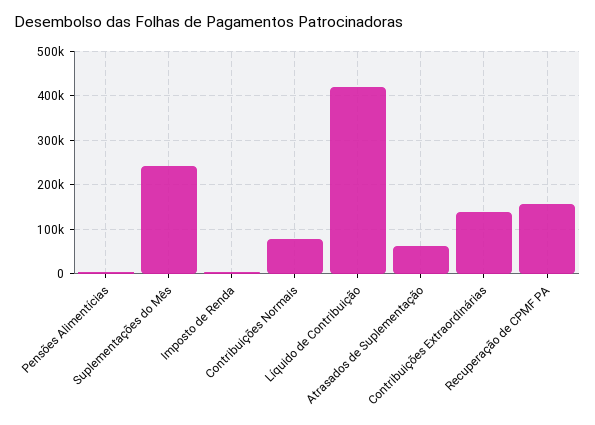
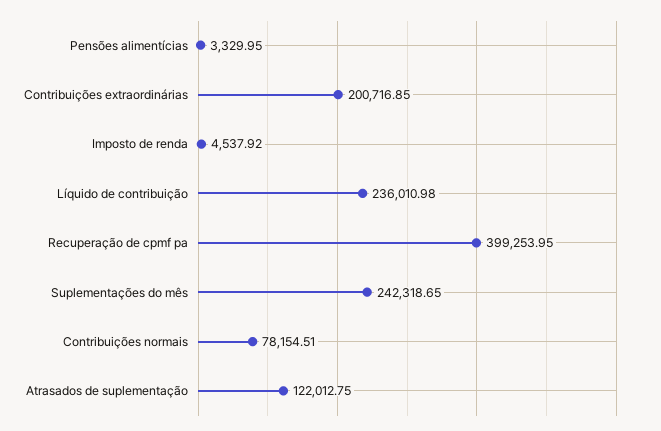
  {
    "Pensões Alimentícias": 3329.95,
    "Suplementações do Mês": 242318.65,
    "Imposto de Renda": 4537.92,
    "Contribuições Normais": 78154.51,
-   "Líquido de Contribuição": 420000,
+   "Líquido de Contribuição": 236010.98,
-   "Atrasados de Suplementação": 60000,
+   "Atrasados de Suplementação": 122012.75,
-   "Contribuições Extraordinárias": 140000,
+   "Contribuições Extraordinárias": 200716.85,
-   "Recuperação de CPMF PA": 160000
+   "Recuperação de CPMF PA": 399253.95
  }

